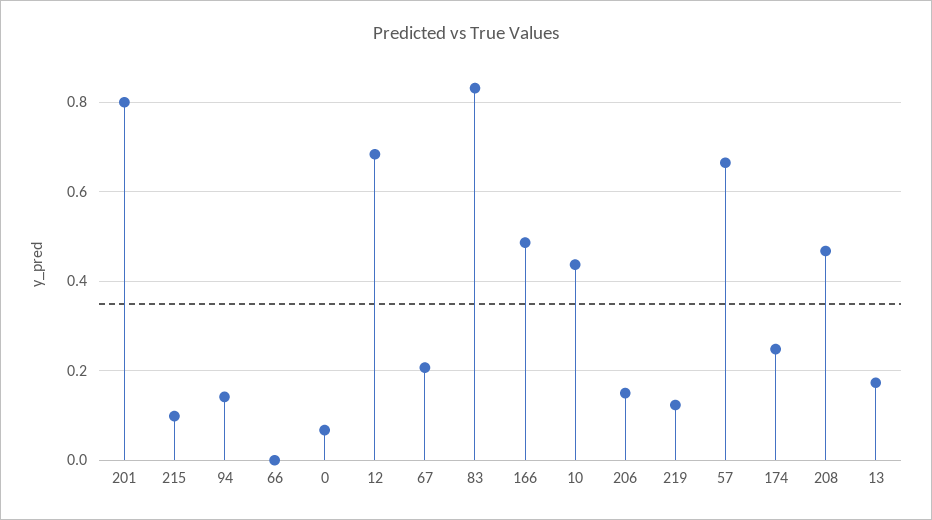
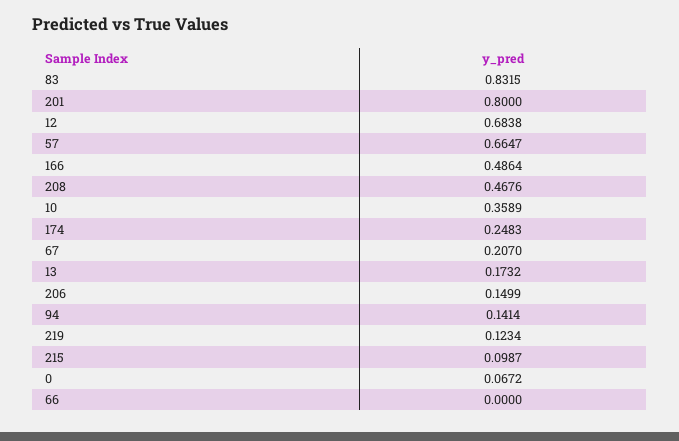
  {
    "201": 0.8,
    "215": 0.0987,
    "94": 0.1414,
    "66": 0,
    "0": 0.0672,
    "12": 0.6838,
    "67": 0.207,
    "83": 0.8315,
    "166": 0.4864,
-   "10": 0.44,
+   "10": 0.3589,
    "206": 0.1499,
    "219": 0.1234,
    "57": 0.6647,
    "174": 0.2483,
    "208": 0.4676,
    "13": 0.1732
  }

